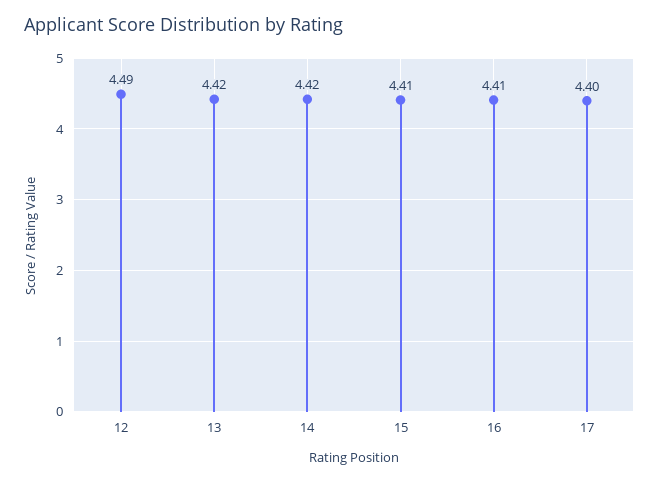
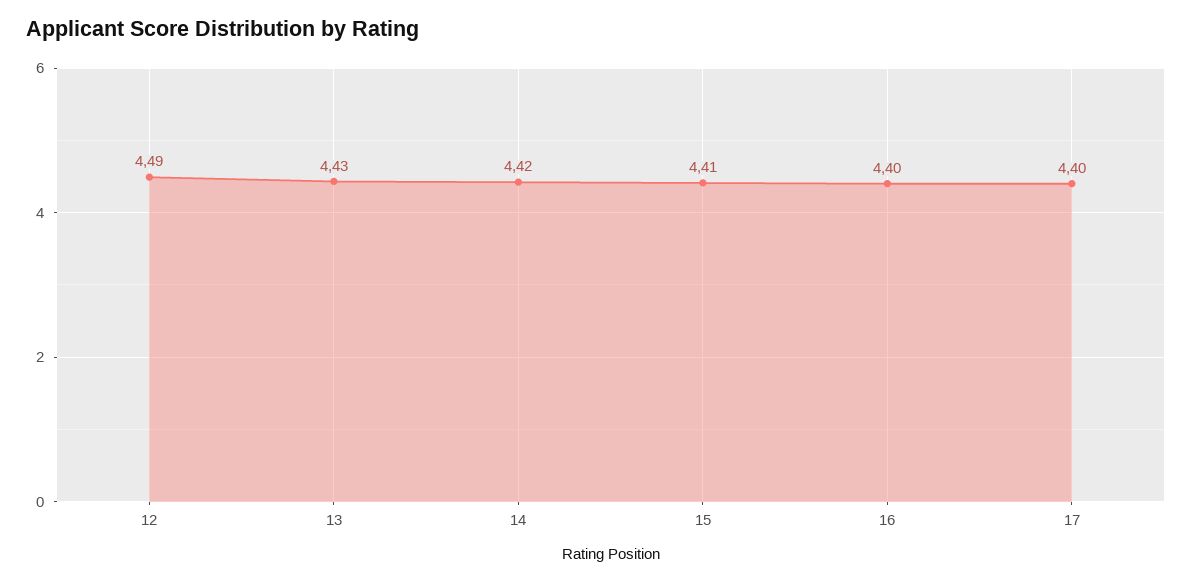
  {
    "12": 4.49,
-   "13": 4.42,
+   "13": 4.43,
    "14": 4.42,
    "15": 4.41,
-   "16": 4.41,
+   "16": 4.4,
    "17": 4.4
  }

